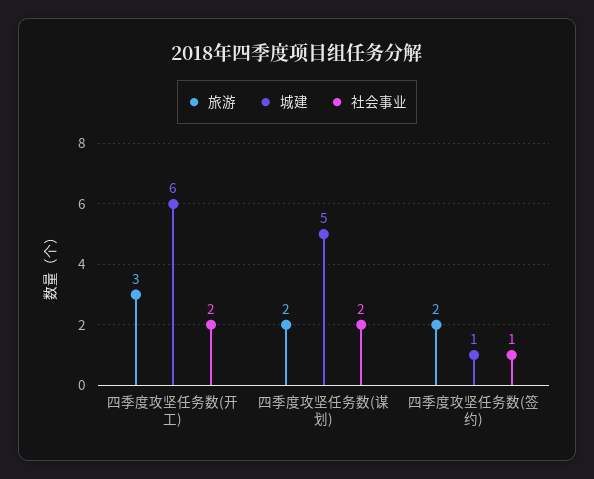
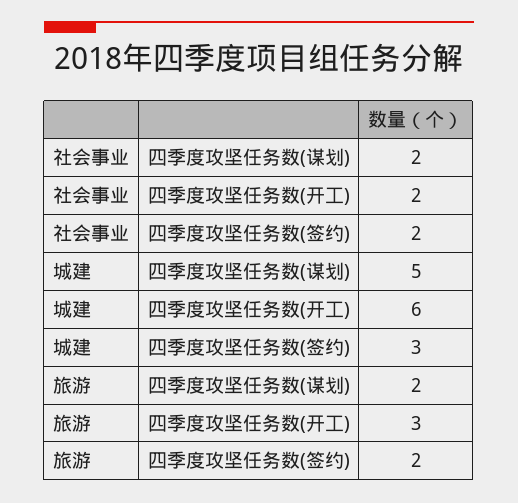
  {
    "旅游": {
      "四季度攻坚任务数(开工)": 3,
      "四季度攻坚任务数(谋划)": 2,
      "四季度攻坚任务数(签约)": 2
    },
    "城建": {
      "四季度攻坚任务数(开工)": 6,
      "四季度攻坚任务数(谋划)": 5,
-     "四季度攻坚任务数(签约)": 1
+     "四季度攻坚任务数(签约)": 3
    },
    "社会事业": {
      "四季度攻坚任务数(开工)": 2,
      "四季度攻坚任务数(谋划)": 2,
-     "四季度攻坚任务数(签约)": 1
+     "四季度攻坚任务数(签约)": 2
    }
  }

